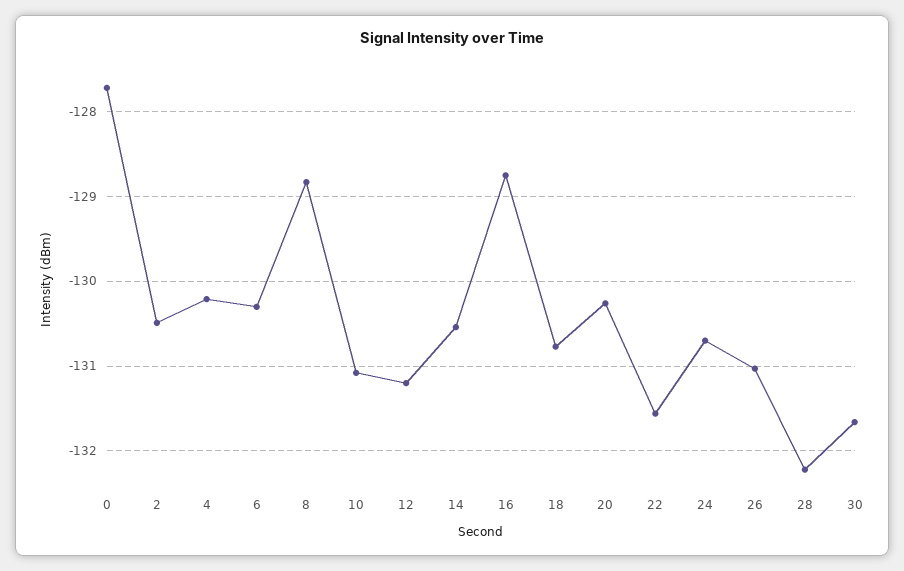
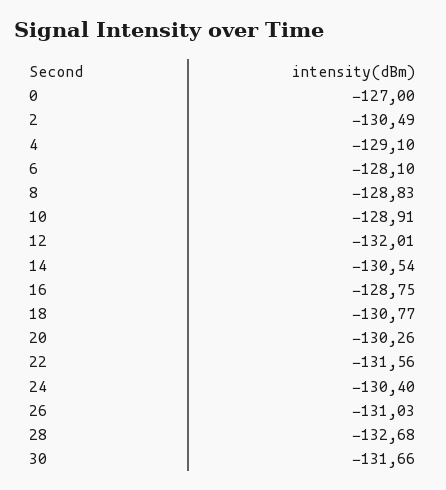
  {
-   "0": -127.7,
+   "0": -127,
    "2": -130.49,
-   "4": -130.2,
+   "4": -129.1,
-   "6": -130.3,
+   "6": -128.1,
    "8": -128.83,
-   "10": -131.1,
+   "10": -128.91,
-   "12": -131.2,
+   "12": -132.01,
    "14": -130.54,
    "16": -128.75,
    "18": -130.77,
    "20": -130.26,
    "22": -131.56,
-   "24": -130.7,
+   "24": -130.4,
    "26": -131.03,
-   "28": -132.2,
+   "28": -132.68,
    "30": -131.66
  }

